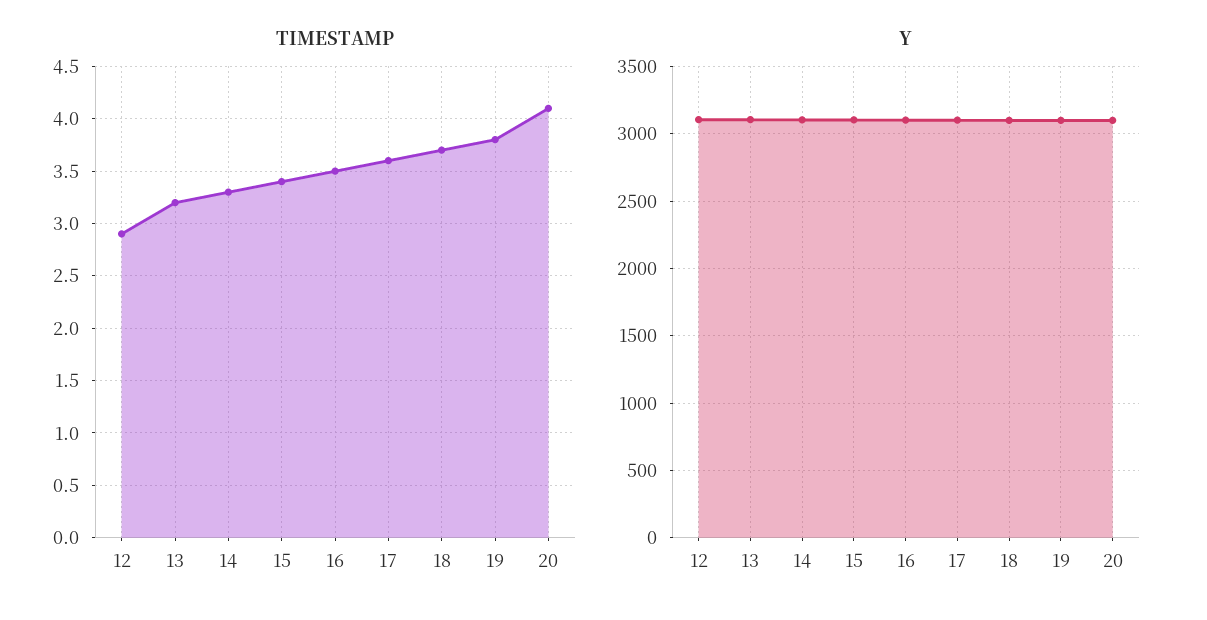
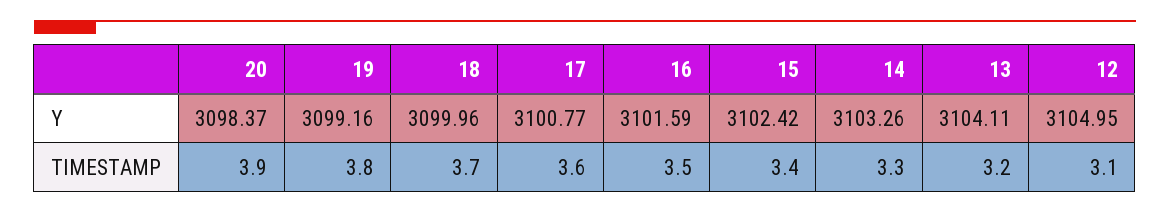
  {
    "TIMESTAMP": {
-     "12": 2.9,
+     "12": 3.1,
      "13": 3.2,
      "14": 3.3,
      "15": 3.4,
      "16": 3.5,
      "17": 3.6,
      "18": 3.7,
      "19": 3.8,
-     "20": 4.1
+     "20": 3.9
    },
    "Y": {
      "12": 3104.95,
      "13": 3104.11,
      "14": 3103.26,
      "15": 3102.42,
      "16": 3101.59,
      "17": 3100.77,
      "18": 3099.96,
      "19": 3099.16,
      "20": 3098.37
    }
  }

